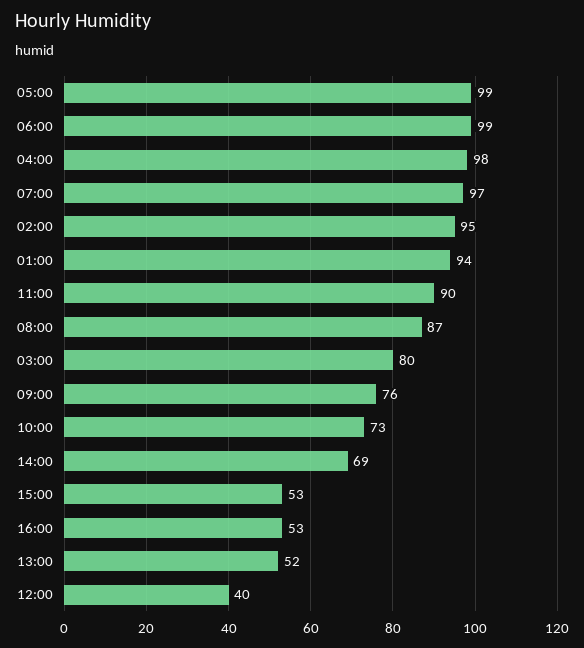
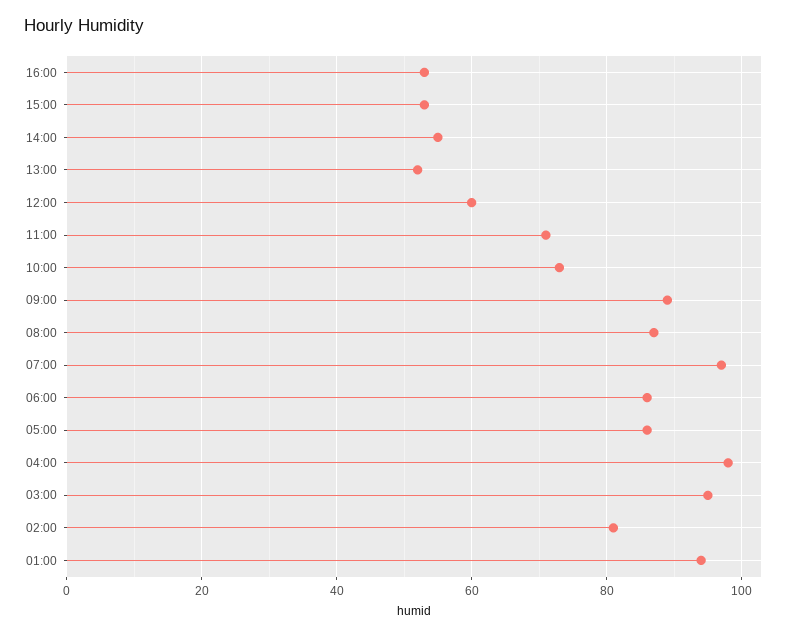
  {
-   "05:00": 99,
+   "05:00": 85,
-   "06:00": 99,
+   "06:00": 85,
    "04:00": 98,
    "07:00": 97,
-   "02:00": 95,
+   "02:00": 80,
    "01:00": 94,
-   "11:00": 90,
+   "11:00": 70,
    "08:00": 87,
-   "03:00": 80,
+   "03:00": 95,
-   "09:00": 76,
+   "09:00": 90,
    "10:00": 73,
-   "14:00": 69,
+   "14:00": 55,
    "15:00": 53,
    "16:00": 53,
    "13:00": 52,
-   "12:00": 40
+   "12:00": 60
  }

